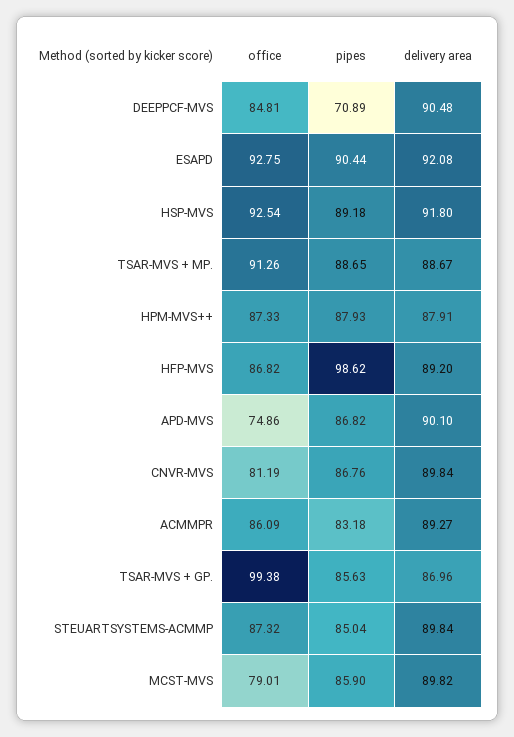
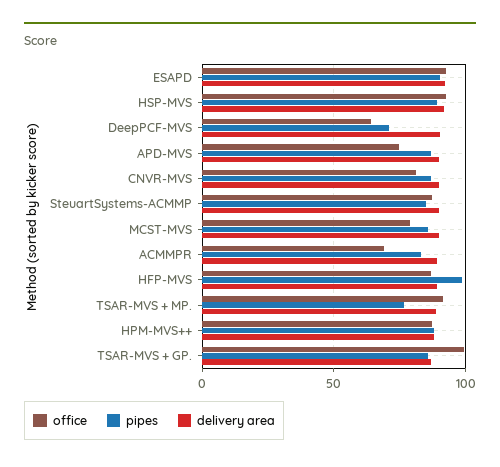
  {
    "office": {
-     "DEEPPCF-MVS": 84.81,
+     "DEEPPCF-MVS": 65,
      "ESAPD": 92.75,
      "HSP-MVS": 92.54,
      "TSAR-MVS + MP.": 91.26,
      "HPM-MVS++": 87.33,
      "HFP-MVS": 86.82,
      "APD-MVS": 74.86,
      "CNVR-MVS": 81.19,
-     "ACMMPR": 86.09,
+     "ACMMPR": 70,
      "TSAR-MVS + GP.": 99.38,
      "STEUARTSYSTEMS-ACMMP": 87.32,
      "MCST-MVS": 79.01
    },
    "pipes": {
      "DEEPPCF-MVS": 70.89,
      "ESAPD": 90.44,
      "HSP-MVS": 89.18,
-     "TSAR-MVS + MP.": 88.65,
+     "TSAR-MVS + MP.": 75,
      "HPM-MVS++": 87.93,
      "HFP-MVS": 98.62,
      "APD-MVS": 86.82,
      "CNVR-MVS": 86.76,
      "ACMMPR": 83.18,
      "TSAR-MVS + GP.": 85.63,
      "STEUARTSYSTEMS-ACMMP": 85.04,
      "MCST-MVS": 85.9
    },
    "delivery area": {
      "DEEPPCF-MVS": 90.48,
      "ESAPD": 92.08,
      "HSP-MVS": 91.8,
      "TSAR-MVS + MP.": 88.67,
      "HPM-MVS++": 87.91,
      "HFP-MVS": 89.2,
      "APD-MVS": 90.1,
      "CNVR-MVS": 89.84,
      "ACMMPR": 89.27,
      "TSAR-MVS + GP.": 86.96,
      "STEUARTSYSTEMS-ACMMP": 89.84,
      "MCST-MVS": 89.82
    }
  }

